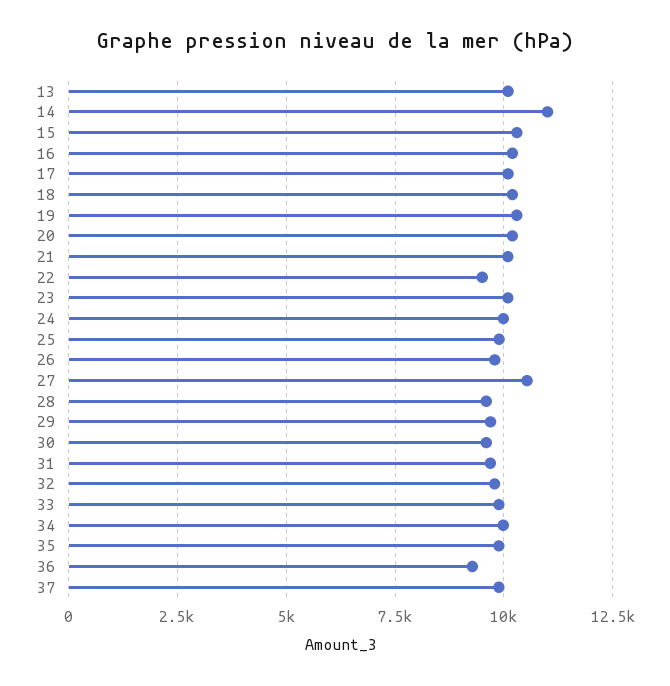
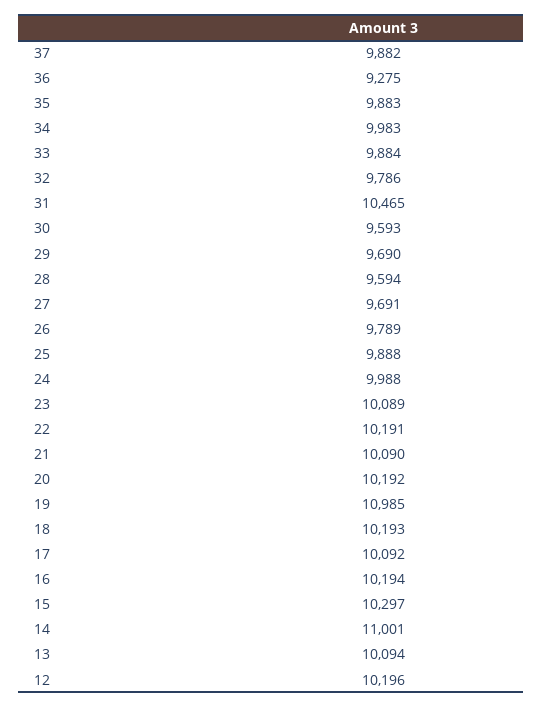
  {
    "13": 10094,
    "14": 11001,
    "15": 10297,
    "16": 10194,
    "17": 10092,
    "18": 10193,
-   "19": 10250,
+   "19": 10985,
    "20": 10192,
    "21": 10090,
-   "22": 9500,
+   "22": 10191,
    "23": 10089,
    "24": 9988,
    "25": 9888,
    "26": 9789,
-   "27": 10500,
+   "27": 9691,
    "28": 9594,
    "29": 9690,
    "30": 9593,
-   "31": 9750,
+   "31": 10465,
    "32": 9786,
    "33": 9884,
    "34": 9983,
    "35": 9883,
    "36": 9275,
-   "37": 9882
+   "37": 9882,
+   "12": 10196
  }

